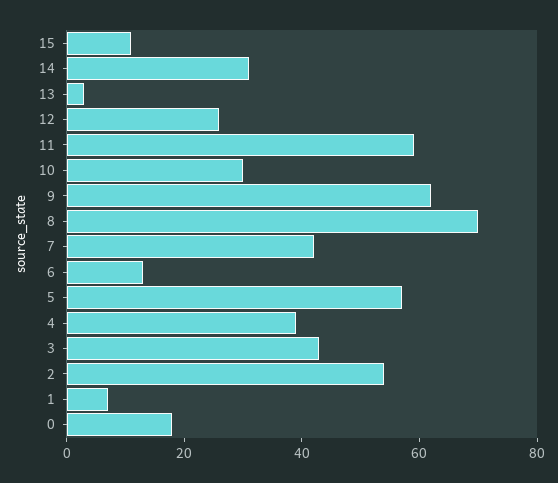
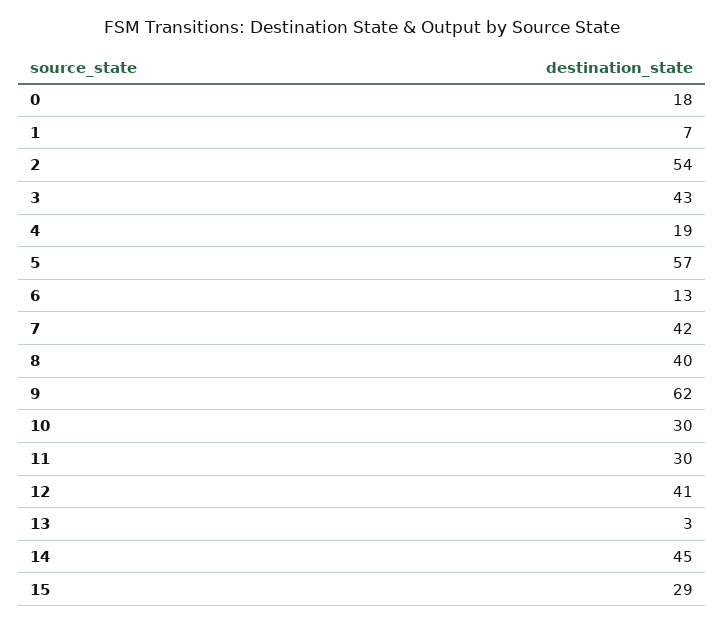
  {
-   "15": 10,
+   "15": 29,
-   "14": 30,
+   "14": 45,
    "13": 3,
-   "12": 25,
+   "12": 41,
-   "11": 60,
+   "11": 30,
    "10": 30,
    "9": 62,
-   "8": 70,
+   "8": 40,
    "7": 42,
    "6": 13,
    "5": 57,
-   "4": 40,
+   "4": 19,
    "3": 43,
    "2": 54,
    "1": 7,
    "0": 18
  }

